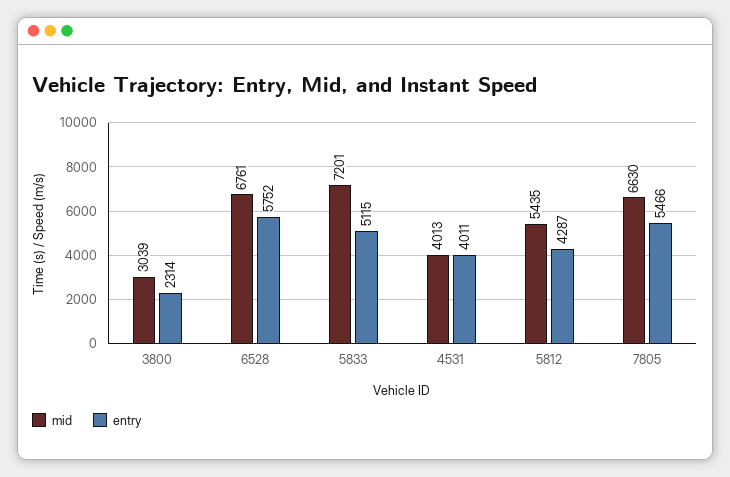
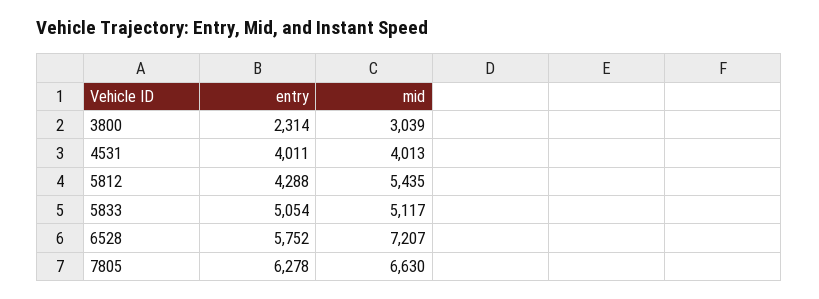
  {
    "mid": {
      "3800": 3039,
-     "6528": 6761,
+     "6528": 7207,
-     "5833": 7201,
+     "5833": 5117,
      "4531": 4013,
      "5812": 5435,
      "7805": 6630
    },
    "entry": {
      "3800": 2314,
      "6528": 5752,
-     "5833": 5115,
+     "5833": 5054,
      "4531": 4011,
-     "5812": 4287,
+     "5812": 4288,
-     "7805": 5466
+     "7805": 6278
    }
  }

